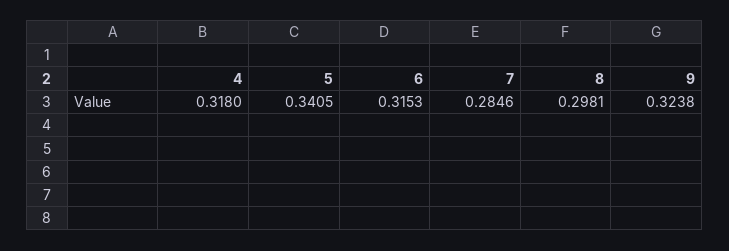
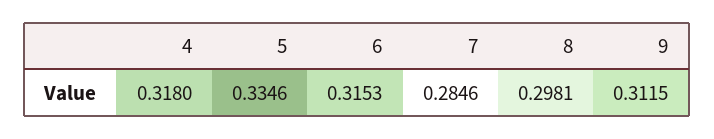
  {
    "4": 0.318,
-   "5": 0.3405,
+   "5": 0.3346,
    "6": 0.3153,
    "7": 0.2846,
    "8": 0.2981,
-   "9": 0.3238
+   "9": 0.3115
  }

